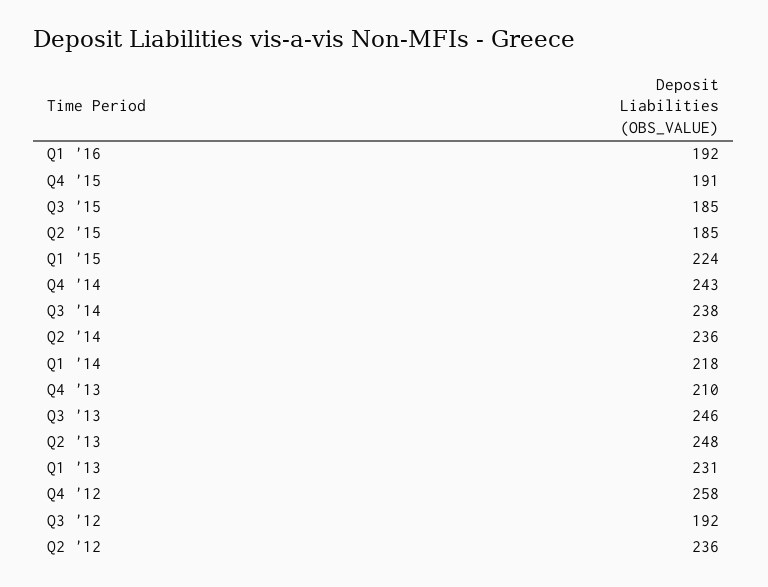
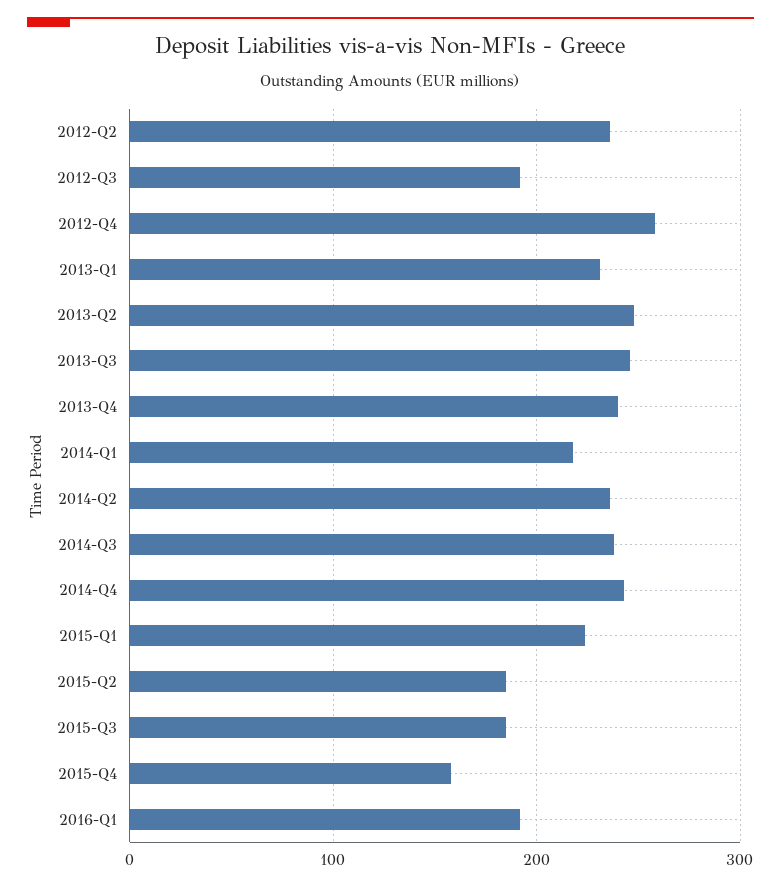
  {
    "Q1 '16": 192,
-   "Q4 '15": 191,
+   "Q4 '15": 160,
    "Q3 '15": 185,
    "Q2 '15": 185,
    "Q1 '15": 224,
    "Q4 '14": 243,
    "Q3 '14": 238,
    "Q2 '14": 236,
    "Q1 '14": 218,
-   "Q4 '13": 210,
+   "Q4 '13": 240,
    "Q3 '13": 246,
    "Q2 '13": 248,
    "Q1 '13": 231,
    "Q4 '12": 258,
    "Q3 '12": 192,
    "Q2 '12": 236
  }

